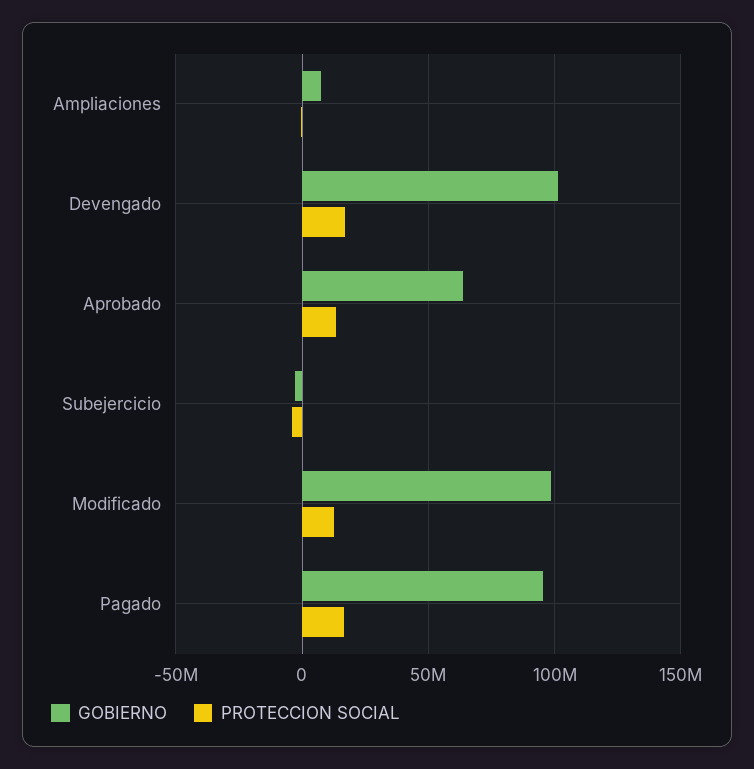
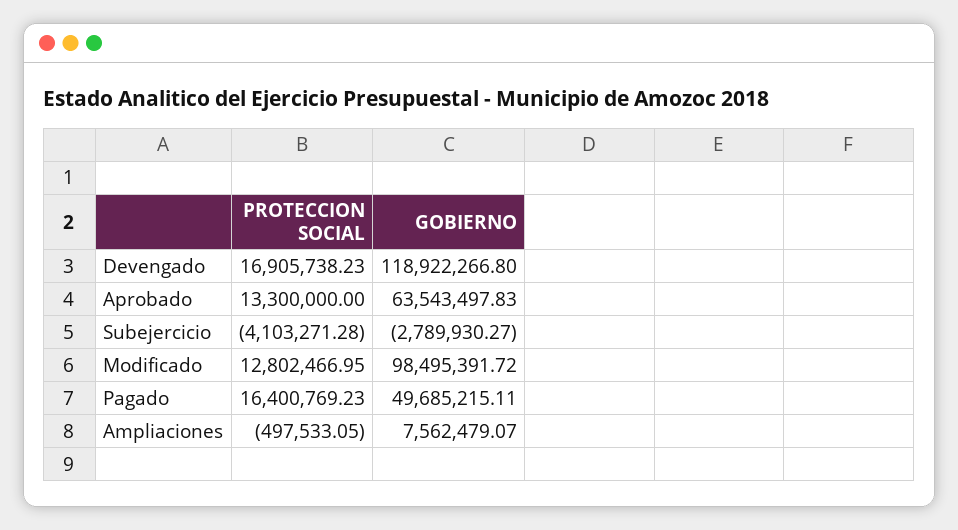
  {
    "GOBIERNO": {
      "Ampliaciones": 7562479.07,
-     "Devengado": 100000000,
+     "Devengado": 118922266.8,
      "Aprobado": 63543497.83,
      "Subejercicio": -2789930.27,
      "Modificado": 98495391.72,
-     "Pagado": 95000000
+     "Pagado": 49685215.11
    },
    "PROTECCION SOCIAL": {
      "Ampliaciones": -497533.05,
      "Devengado": 16905738.23,
      "Aprobado": 13300000,
      "Subejercicio": -4103271.28,
      "Modificado": 12802466.95,
      "Pagado": 16400769.23
    }
  }

